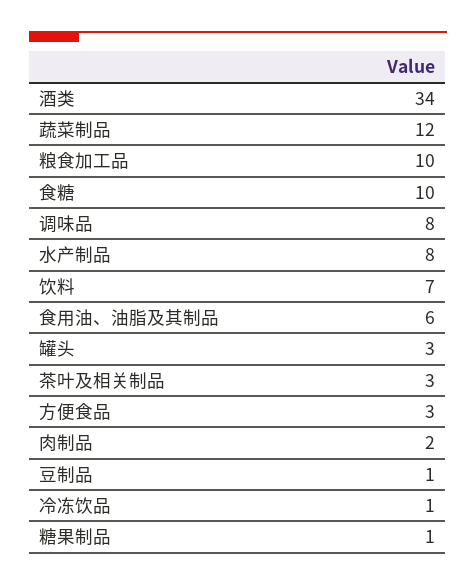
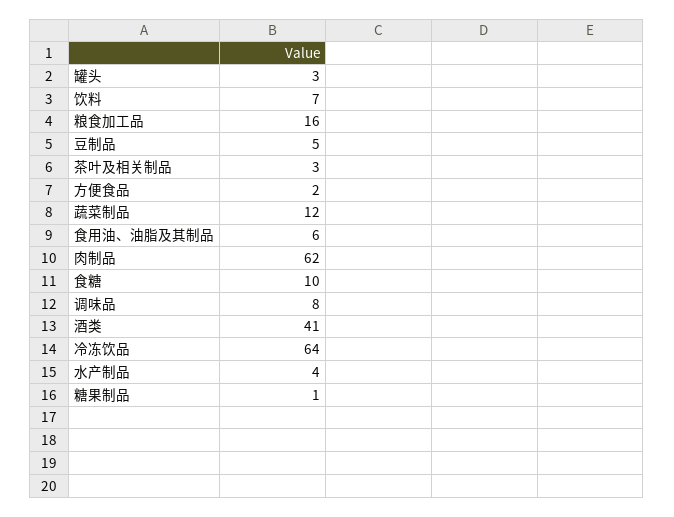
  {
-   "酒类": 34,
+   "酒类": 41,
    "蔬菜制品": 12,
-   "粮食加工品": 10,
+   "粮食加工品": 16,
    "食糖": 10,
    "调味品": 8,
-   "水产制品": 8,
+   "水产制品": 4,
    "饮料": 7,
    "食用油、油脂及其制品": 6,
    "罐头": 3,
    "茶叶及相关制品": 3,
-   "方便食品": 3,
+   "方便食品": 2,
-   "肉制品": 2,
+   "肉制品": 62,
-   "豆制品": 1,
+   "豆制品": 5,
-   "冷冻饮品": 1,
+   "冷冻饮品": 64,
    "糖果制品": 1
  }

